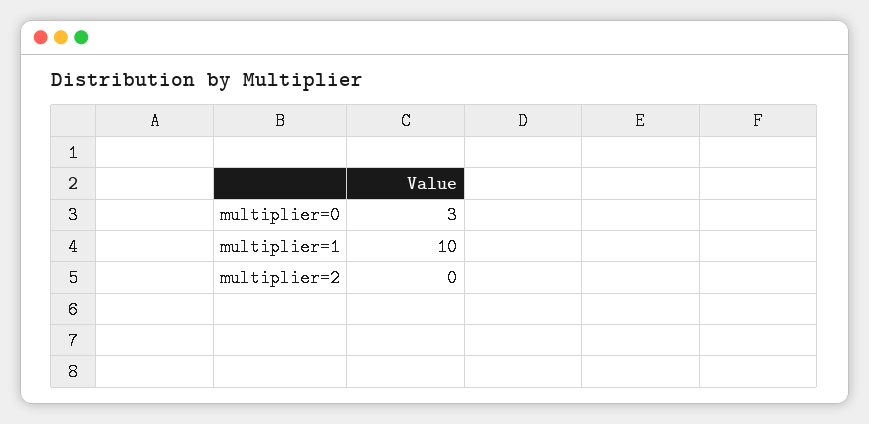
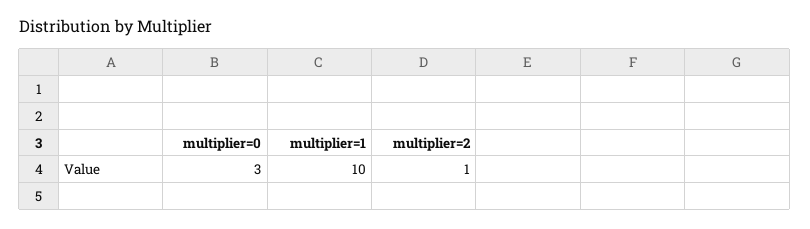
  {
    "multiplier=0": 3,
    "multiplier=1": 10,
-   "multiplier=2": 0
+   "multiplier=2": 1
  }

